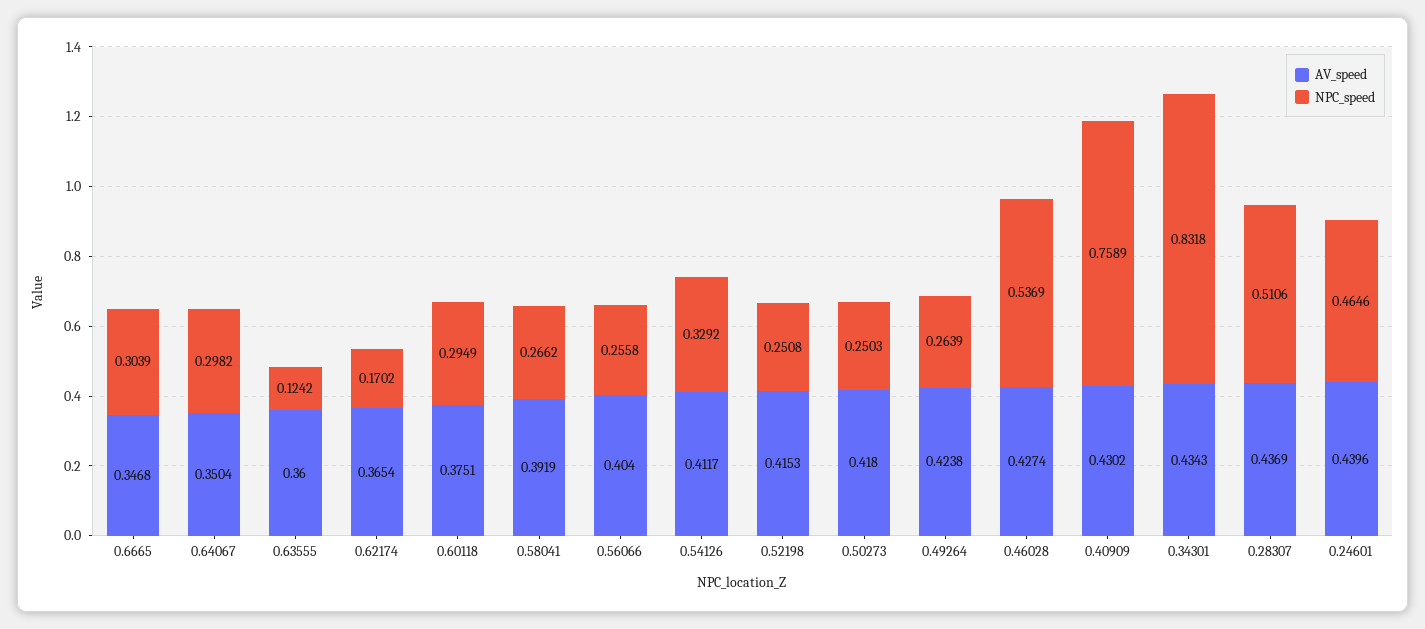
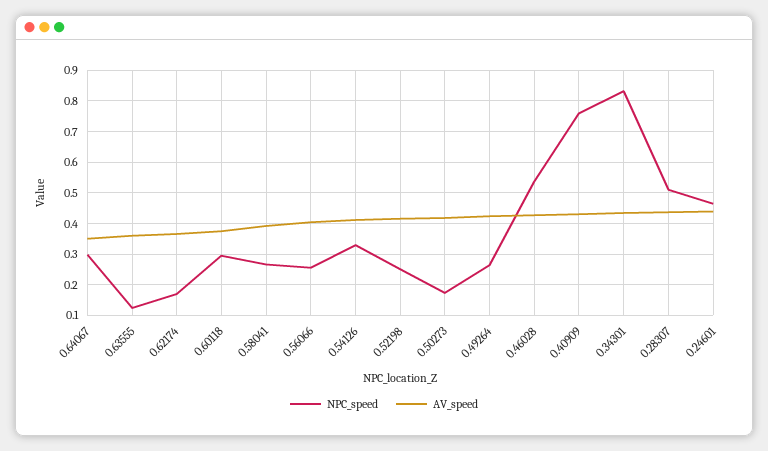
  {
    "AV_speed": {
-     "0.6665": 0.3468,
      "0.64067": 0.3504,
      "0.63555": 0.36,
      "0.62174": 0.3654,
      "0.60118": 0.3751,
      "0.58041": 0.3919,
      "0.56066": 0.404,
      "0.54126": 0.4117,
      "0.52198": 0.4153,
      "0.50273": 0.418,
      "0.49264": 0.4238,
      "0.46028": 0.4274,
      "0.40909": 0.4302,
      "0.34301": 0.4343,
      "0.28307": 0.4369,
      "0.24601": 0.4396
    },
    "NPC_speed": {
-     "0.6665": 0.3039,
      "0.64067": 0.2982,
      "0.63555": 0.1242,
      "0.62174": 0.1702,
      "0.60118": 0.2949,
      "0.58041": 0.2662,
      "0.56066": 0.2558,
      "0.54126": 0.3292,
      "0.52198": 0.2508,
-     "0.50273": 0.2503,
+     "0.50273": 0.18,
      "0.49264": 0.2639,
      "0.46028": 0.5369,
      "0.40909": 0.7589,
      "0.34301": 0.8318,
      "0.28307": 0.5106,
      "0.24601": 0.4646
    }
  }

